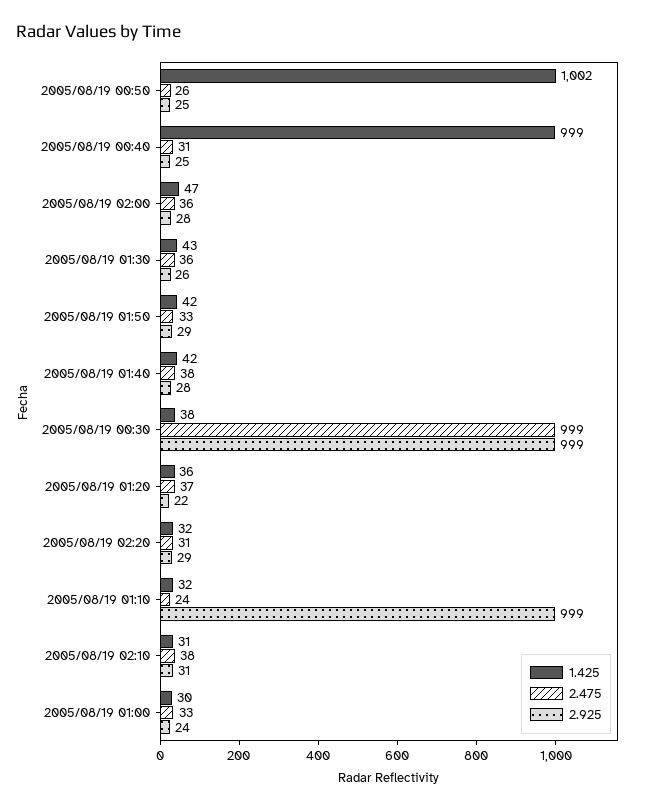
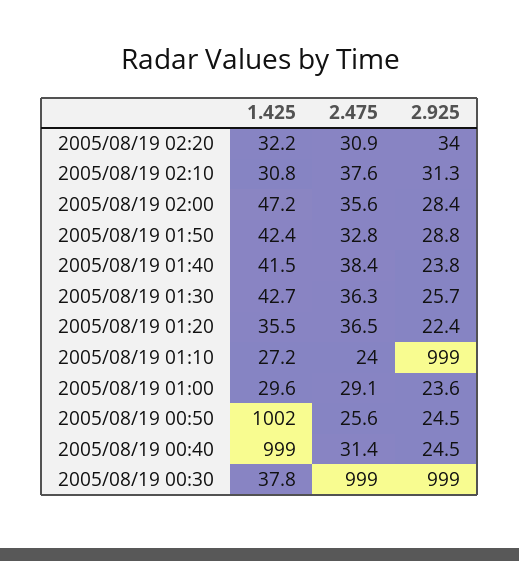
  {
    "1.425": {
      "2005/08/19 00:50": 1002,
      "2005/08/19 00:40": 999,
      "2005/08/19 02:00": 47.2,
      "2005/08/19 01:30": 42.7,
      "2005/08/19 01:50": 42.4,
      "2005/08/19 01:40": 41.5,
      "2005/08/19 00:30": 37.8,
      "2005/08/19 01:20": 35.5,
      "2005/08/19 02:20": 32.2,
-     "2005/08/19 01:10": 32,
+     "2005/08/19 01:10": 27.2,
      "2005/08/19 02:10": 30.8,
      "2005/08/19 01:00": 29.6
    },
    "2.475": {
      "2005/08/19 00:50": 25.6,
      "2005/08/19 00:40": 31.4,
      "2005/08/19 02:00": 35.6,
      "2005/08/19 01:30": 36.3,
      "2005/08/19 01:50": 32.8,
      "2005/08/19 01:40": 38.4,
      "2005/08/19 00:30": 999,
      "2005/08/19 01:20": 36.5,
      "2005/08/19 02:20": 30.9,
      "2005/08/19 01:10": 24,
      "2005/08/19 02:10": 37.6,
-     "2005/08/19 01:00": 33
+     "2005/08/19 01:00": 29.1
    },
    "2.925": {
      "2005/08/19 00:50": 24.5,
      "2005/08/19 00:40": 24.5,
      "2005/08/19 02:00": 28.4,
      "2005/08/19 01:30": 25.7,
      "2005/08/19 01:50": 28.8,
-     "2005/08/19 01:40": 28,
+     "2005/08/19 01:40": 23.8,
      "2005/08/19 00:30": 999,
      "2005/08/19 01:20": 22.4,
-     "2005/08/19 02:20": 29,
+     "2005/08/19 02:20": 34,
      "2005/08/19 01:10": 999,
      "2005/08/19 02:10": 31.3,
      "2005/08/19 01:00": 23.6
    }
  }

